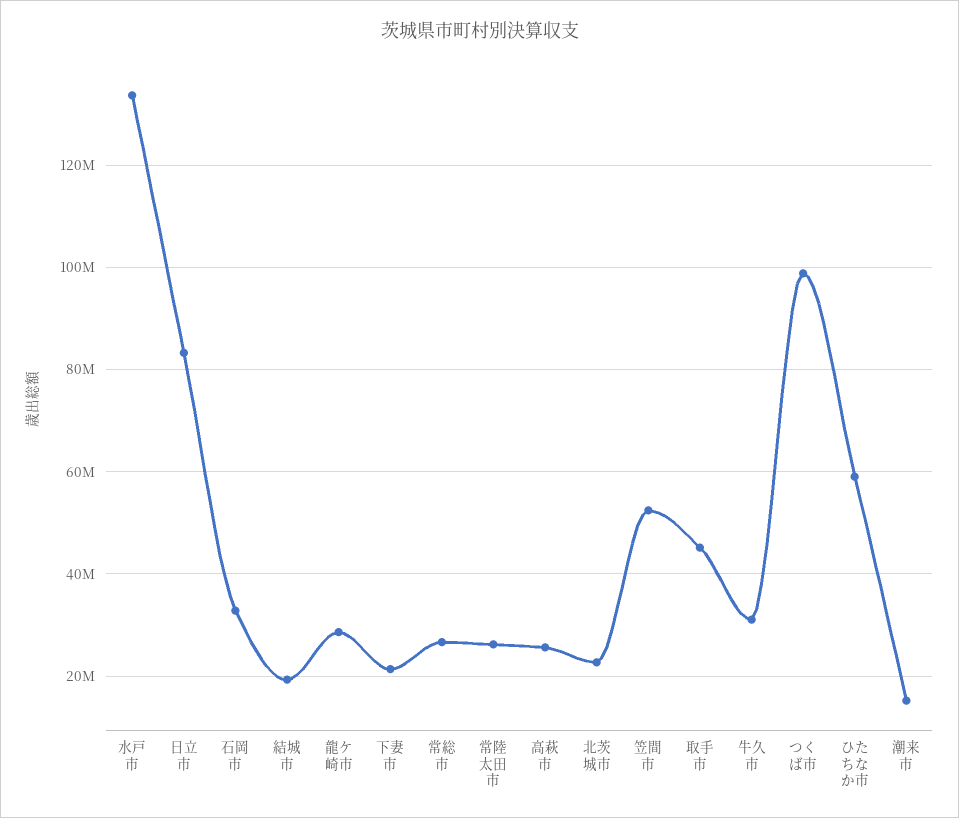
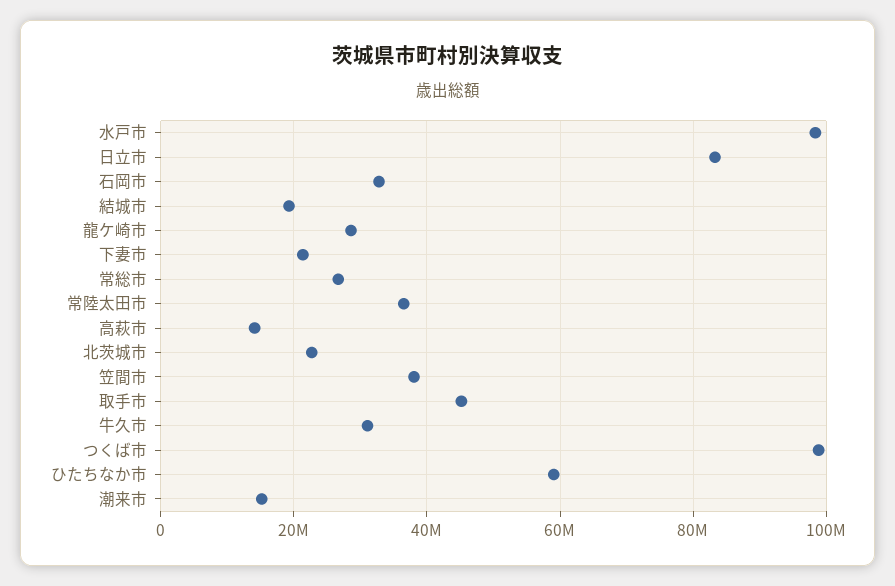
  {
-   "水戸市": 134000000,
+   "水戸市": 98000000,
    "日立市": 84000000,
    "石岡市": 32000000,
    "結城市": 20000000,
    "龍ケ崎市": 28000000,
    "下妻市": 22000000,
    "常総市": 26000000,
-   "常陸太田市": 26000000,
+   "常陸太田市": 36000000,
-   "高萩市": 26000000,
+   "高萩市": 14000000,
    "北茨城市": 22000000,
-   "笠間市": 52000000,
+   "笠間市": 38000000,
    "取手市": 46000000,
    "牛久市": 32000000,
    "つくば市": 98000000,
    "ひたちなか市": 60000000,
    "潮来市": 16000000
  }

